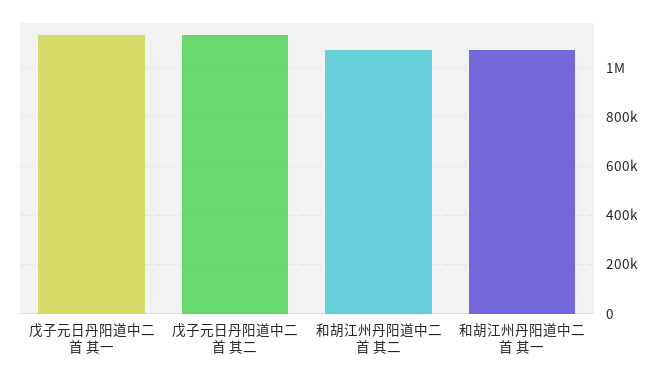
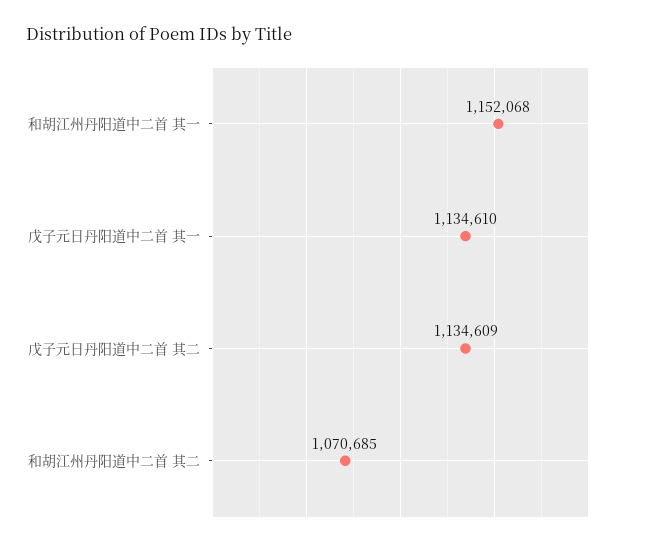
  {
    "戊子元日丹阳道中二首 其一": 1134610,
    "戊子元日丹阳道中二首 其二": 1134609,
    "和胡江州丹阳道中二首 其二": 1070685,
-   "和胡江州丹阳道中二首 其一": 1075000
+   "和胡江州丹阳道中二首 其一": 1152068
  }

